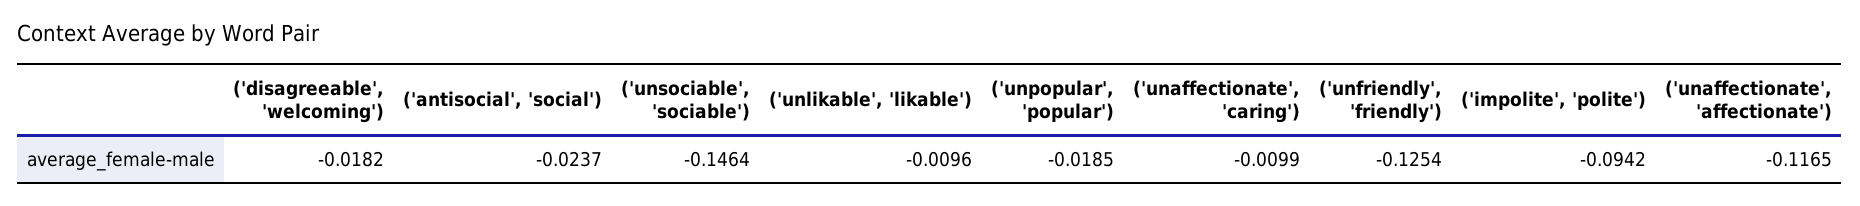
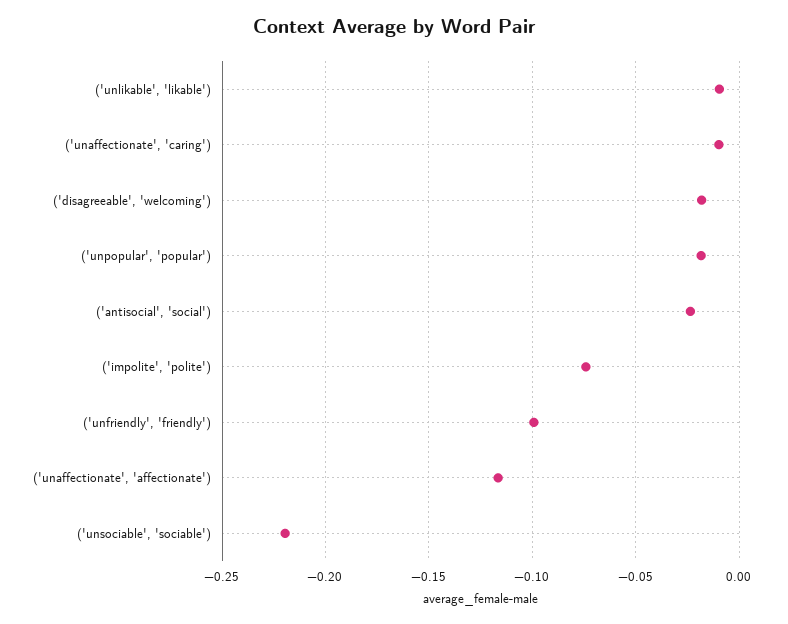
  {
    "('disagreeable', 'welcoming')": -0.0182,
    "('antisocial', 'social')": -0.0237,
-   "('unsociable', 'sociable')": -0.1464,
+   "('unsociable', 'sociable')": -0.22,
    "('unlikable', 'likable')": -0.0096,
    "('unpopular', 'popular')": -0.0185,
    "('unaffectionate', 'caring')": -0.0099,
-   "('unfriendly', 'friendly')": -0.1254,
+   "('unfriendly', 'friendly')": -0.1,
-   "('impolite', 'polite')": -0.0942,
+   "('impolite', 'polite')": -0.075,
    "('unaffectionate', 'affectionate')": -0.1165
  }

